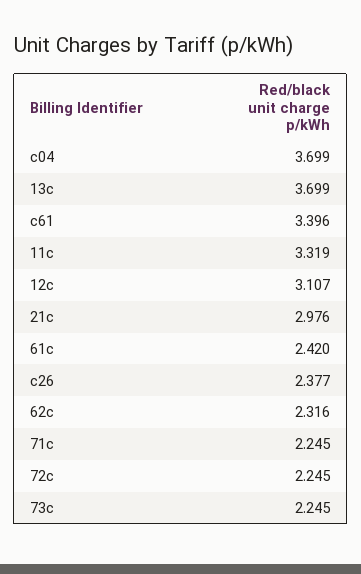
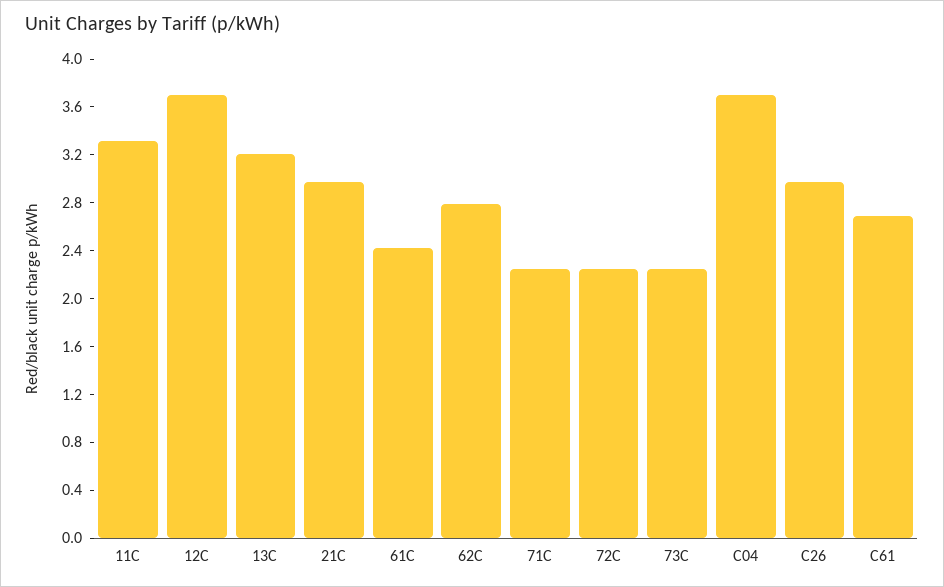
  {
    "c04": 3.699,
-   "13c": 3.699,
+   "13c": 3.2,
-   "c61": 3.396,
+   "c61": 2.7,
    "11c": 3.319,
-   "12c": 3.107,
+   "12c": 3.7,
    "21c": 2.976,
    "61c": 2.42,
-   "c26": 2.377,
+   "c26": 3,
-   "62c": 2.316,
+   "62c": 2.8,
    "71c": 2.245,
    "72c": 2.245,
    "73c": 2.245
  }

